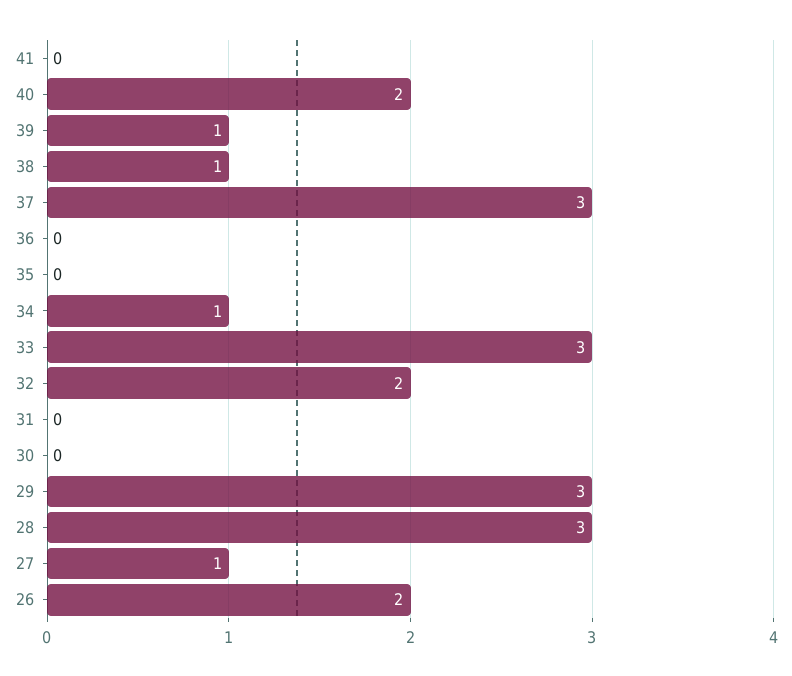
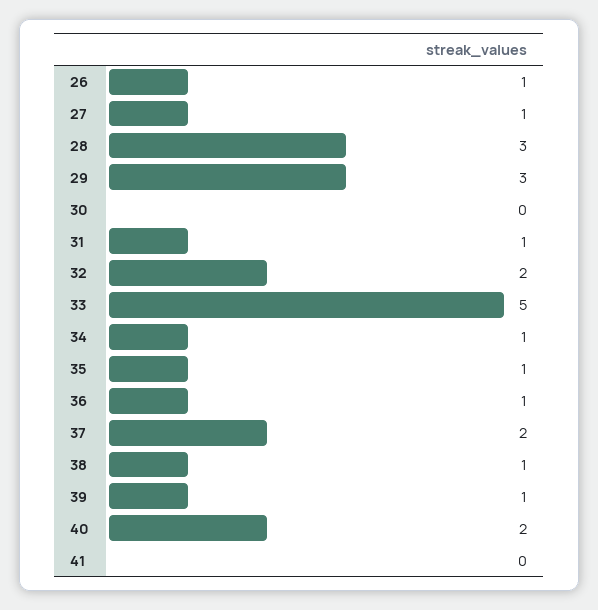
  {
    "41": 0,
    "40": 2,
    "39": 1,
    "38": 1,
-   "37": 3,
+   "37": 2,
-   "36": 0,
+   "36": 1,
-   "35": 0,
+   "35": 1,
    "34": 1,
-   "33": 3,
+   "33": 5,
    "32": 2,
-   "31": 0,
+   "31": 1,
    "30": 0,
    "29": 3,
    "28": 3,
    "27": 1,
-   "26": 2
+   "26": 1
  }

